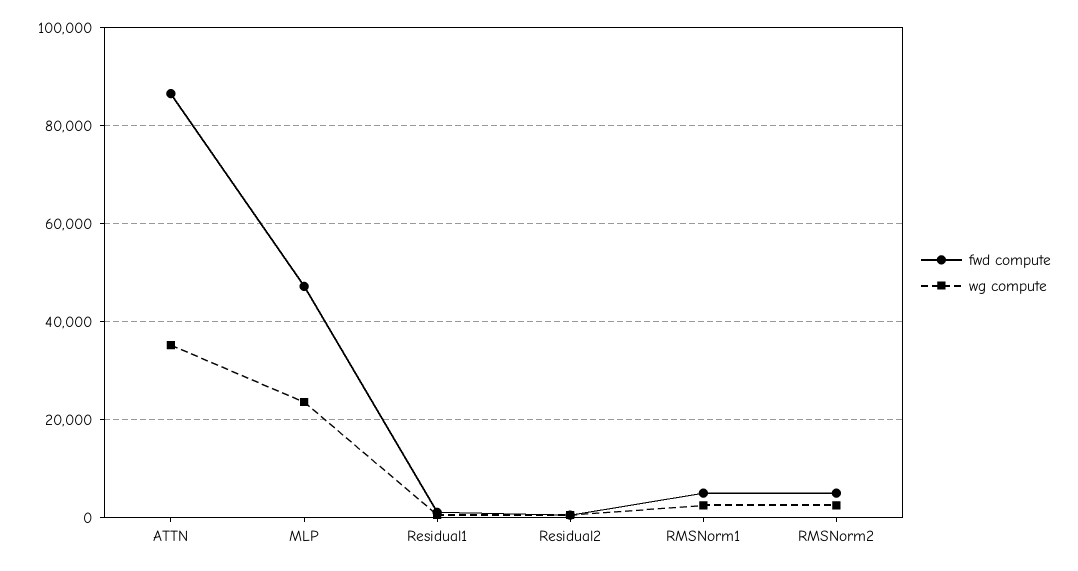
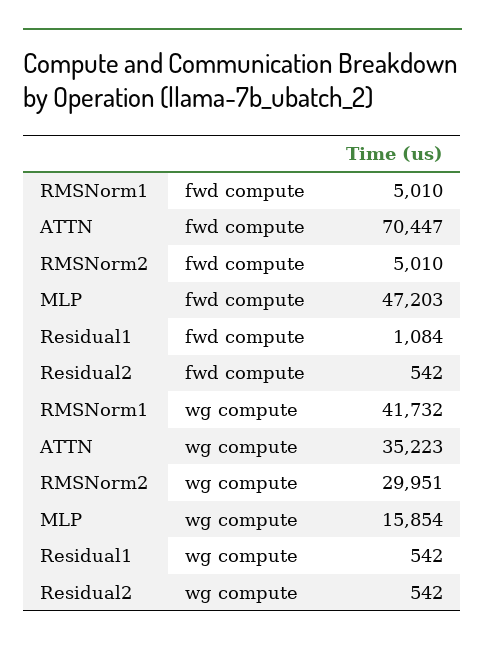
  {
    "fwd compute": {
-     "ATTN": 86000,
+     "ATTN": 70447,
      "MLP": 47203,
      "Residual1": 1084,
      "Residual2": 542,
      "RMSNorm1": 5010,
      "RMSNorm2": 5010
    },
    "wg compute": {
      "ATTN": 35223,
-     "MLP": 24000,
+     "MLP": 15854,
      "Residual1": 542,
      "Residual2": 542,
-     "RMSNorm1": 2000,
+     "RMSNorm1": 41732,
-     "RMSNorm2": 2000
+     "RMSNorm2": 29951
    }
  }

